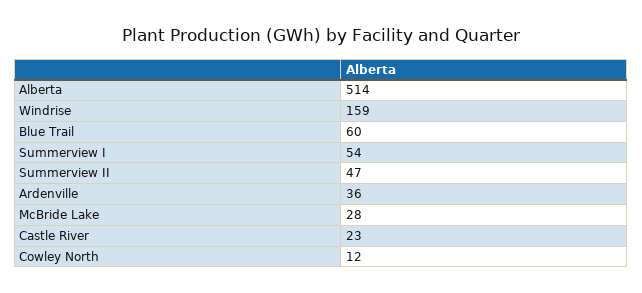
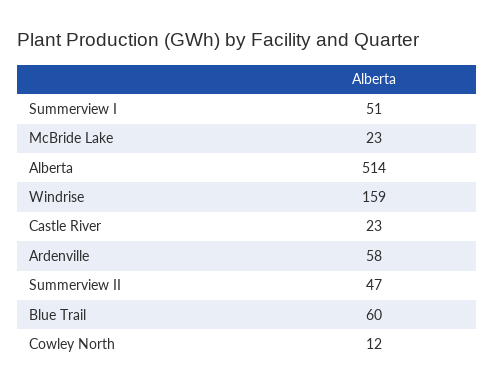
  {
    "Alberta": 514,
    "Windrise": 159,
    "Blue Trail": 60,
-   "Summerview I": 54,
+   "Summerview I": 51,
    "Summerview II": 47,
-   "Ardenville": 36,
+   "Ardenville": 58,
-   "McBride Lake": 28,
+   "McBride Lake": 23,
    "Castle River": 23,
    "Cowley North": 12
  }

